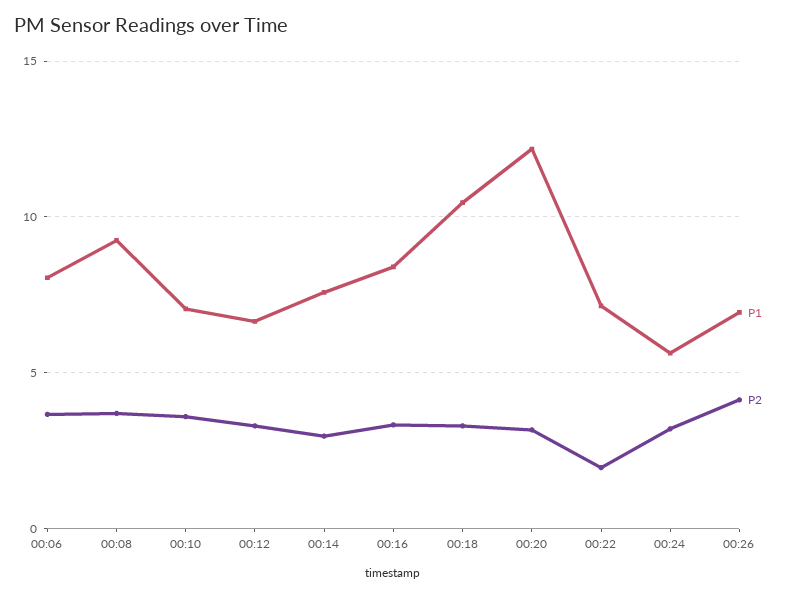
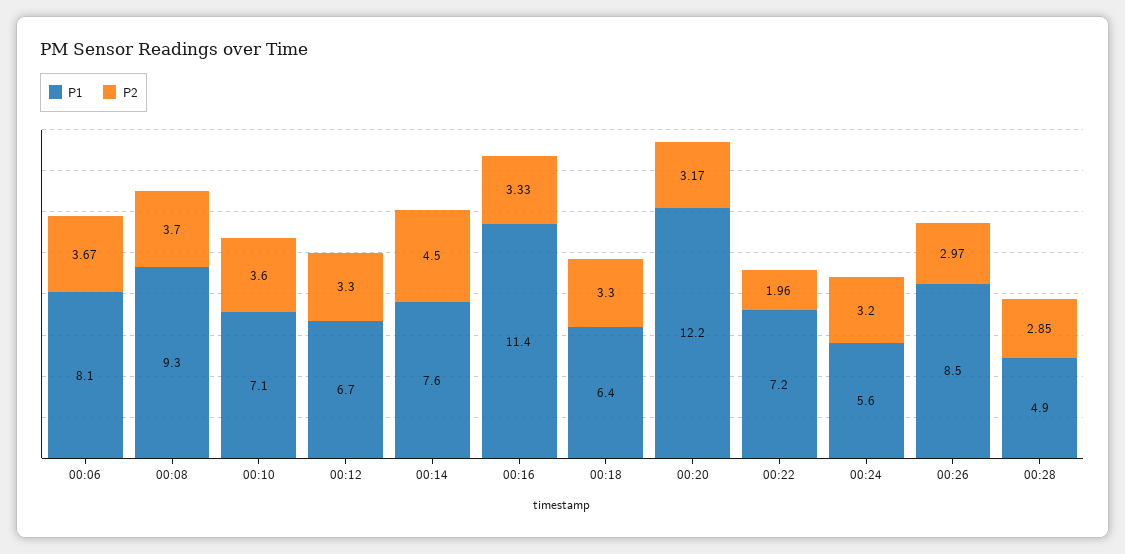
  {
    "P1": {
      "00:06": 8.1,
      "00:08": 9.3,
      "00:10": 7.1,
      "00:12": 6.7,
      "00:14": 7.6,
-     "00:16": 8.5,
+     "00:16": 11.4,
-     "00:18": 10.5,
+     "00:18": 6.4,
      "00:20": 12.2,
      "00:22": 7.2,
      "00:24": 5.6,
-     "00:26": 7
+     "00:26": 8.5,
+     "00:28": 4.9
    },
    "P2": {
      "00:06": 3.67,
      "00:08": 3.7,
      "00:10": 3.6,
      "00:12": 3.3,
-     "00:14": 3,
+     "00:14": 4.5,
      "00:16": 3.33,
      "00:18": 3.3,
      "00:20": 3.17,
      "00:22": 1.96,
      "00:24": 3.2,
-     "00:26": 4
+     "00:26": 2.97,
+     "00:28": 2.85
    }
  }

